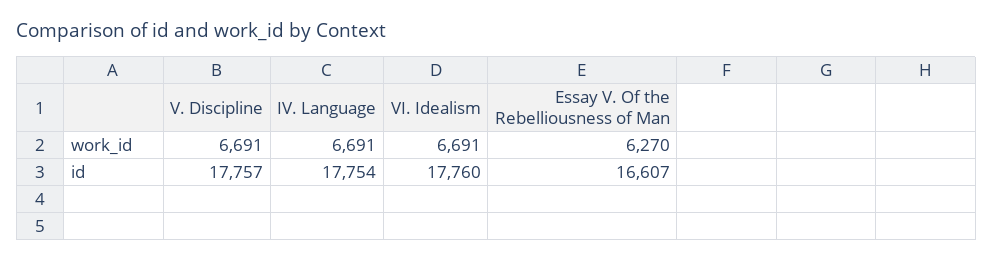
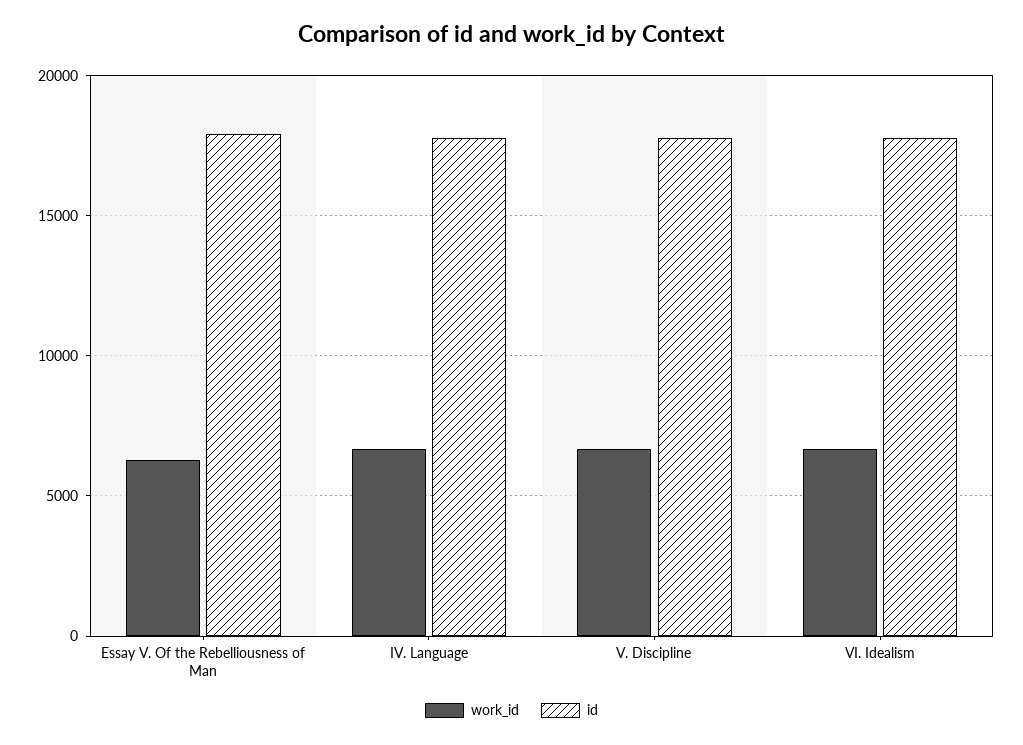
  {
    "work_id": {
      "V. Discipline": 6691,
      "IV. Language": 6691,
      "VI. Idealism": 6691,
      "Essay V. Of the Rebelliousness of Man": 6270
    },
    "id": {
      "V. Discipline": 17757,
      "IV. Language": 17754,
      "VI. Idealism": 17760,
-     "Essay V. Of the Rebelliousness of Man": 16607
+     "Essay V. Of the Rebelliousness of Man": 18000
    }
  }

